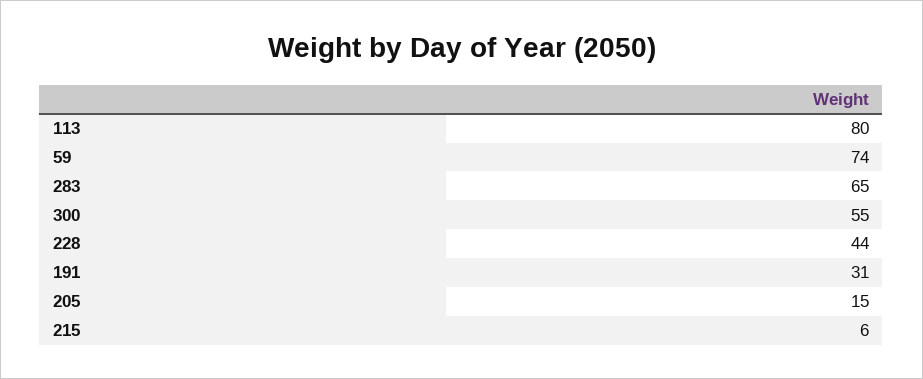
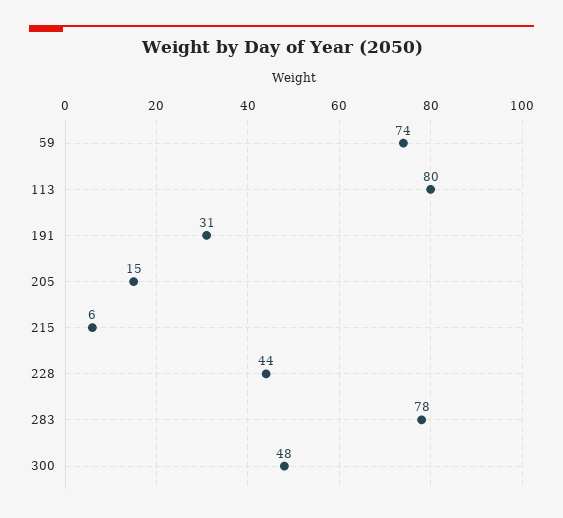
  {
    "113": 80,
    "59": 74,
-   "283": 65,
+   "283": 78,
-   "300": 55,
+   "300": 48,
    "228": 44,
    "191": 31,
    "205": 15,
    "215": 6
  }

